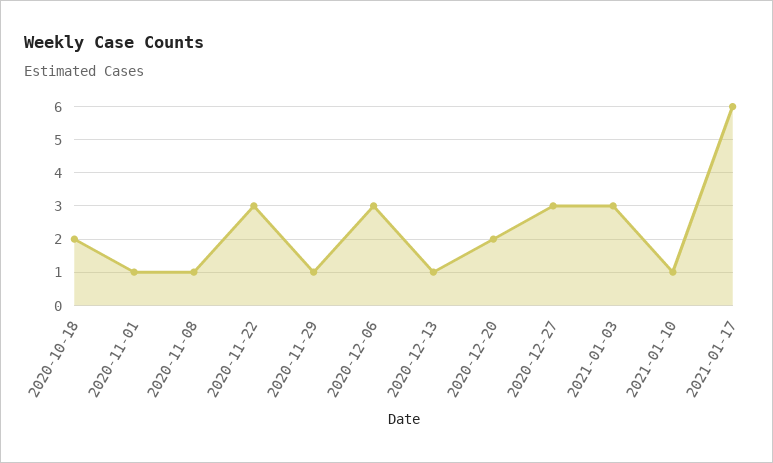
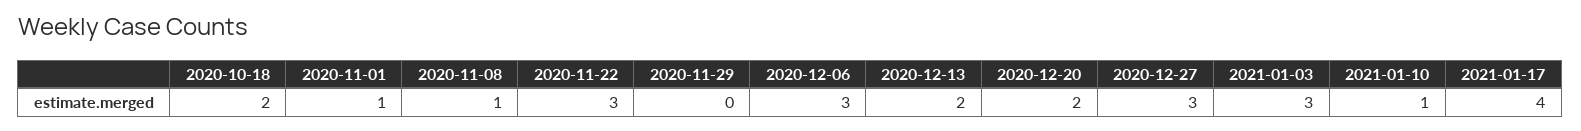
  {
    "2020-10-18": 2,
    "2020-11-01": 1,
    "2020-11-08": 1,
    "2020-11-22": 3,
-   "2020-11-29": 1,
+   "2020-11-29": 0,
    "2020-12-06": 3,
-   "2020-12-13": 1,
+   "2020-12-13": 2,
    "2020-12-20": 2,
    "2020-12-27": 3,
    "2021-01-03": 3,
    "2021-01-10": 1,
-   "2021-01-17": 6
+   "2021-01-17": 4
  }

